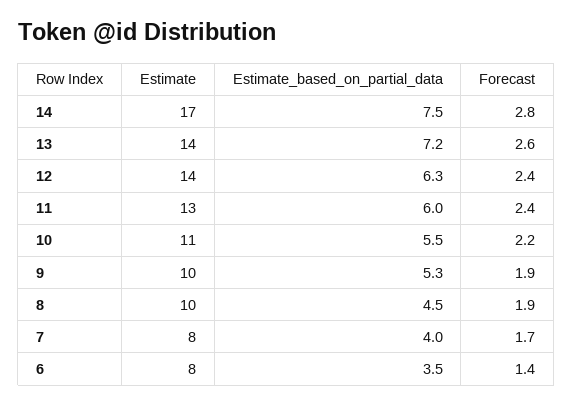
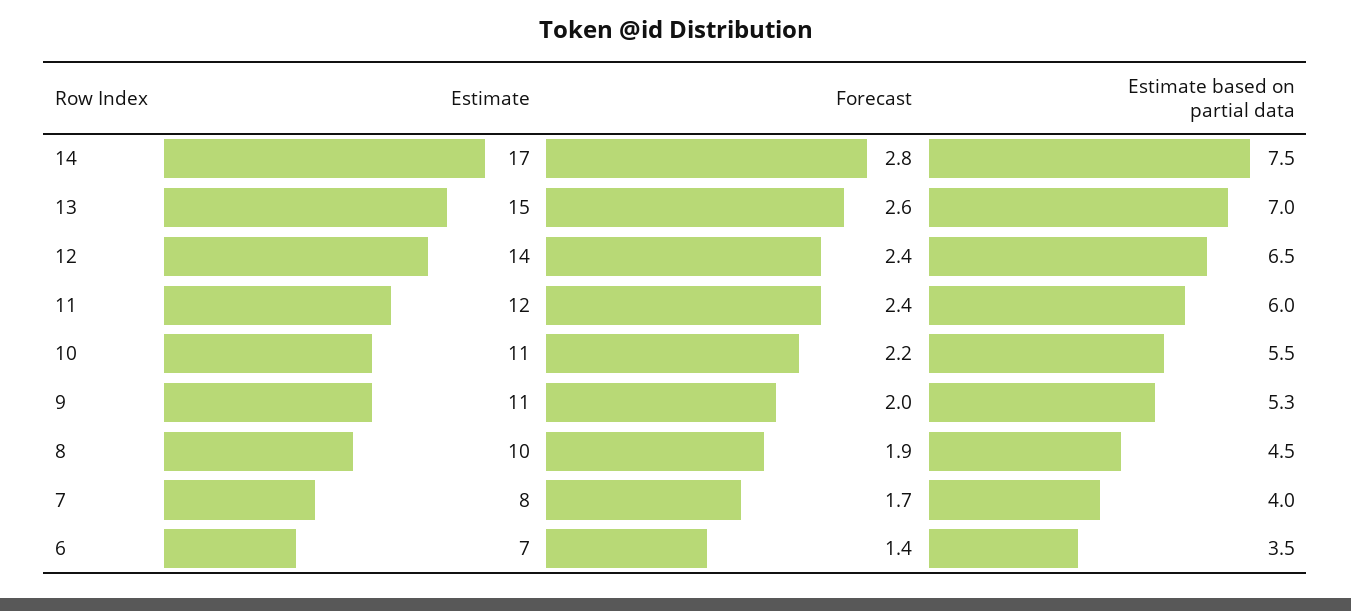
  {
    "Estimate": {
      "14": 17,
-     "13": 14,
+     "13": 15,
      "12": 14,
-     "11": 13,
+     "11": 12,
      "10": 11,
-     "9": 10,
+     "9": 11,
      "8": 10,
      "7": 8,
-     "6": 8
+     "6": 7
    },
    "Estimate_based_on_partial_data": {
      "14": 7.5,
-     "13": 7.2,
+     "13": 7,
-     "12": 6.3,
+     "12": 6.5,
      "11": 6,
      "10": 5.5,
      "9": 5.3,
      "8": 4.5,
      "7": 4,
      "6": 3.5
    },
    "Forecast": {
      "14": 2.8,
      "13": 2.6,
      "12": 2.4,
      "11": 2.4,
      "10": 2.2,
-     "9": 1.9,
+     "9": 2,
      "8": 1.9,
      "7": 1.7,
      "6": 1.4
    }
  }

